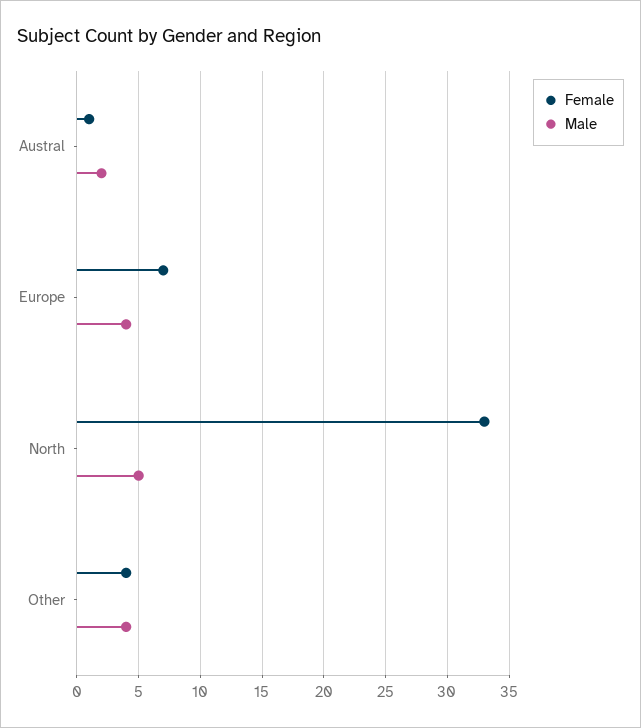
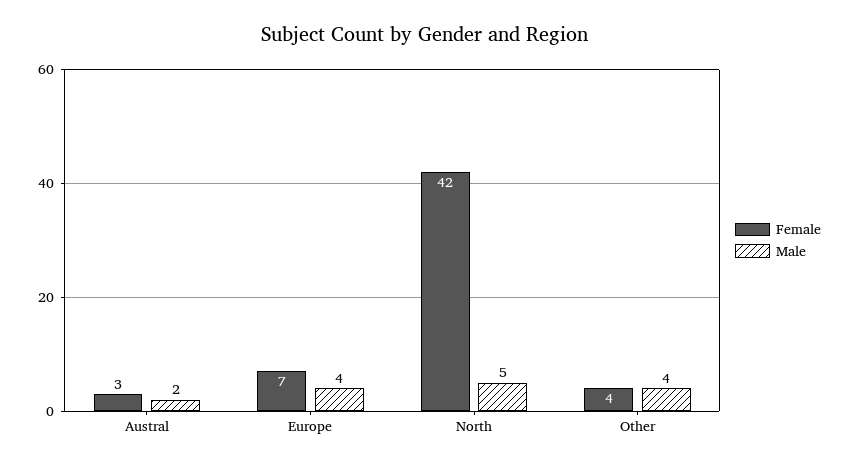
  {
    "Female": {
-     "Austral": 1,
+     "Austral": 3,
      "Europe": 7,
-     "North": 33,
+     "North": 42,
      "Other": 4
    },
    "Male": {
      "Austral": 2,
      "Europe": 4,
      "North": 5,
      "Other": 4
    }
  }

